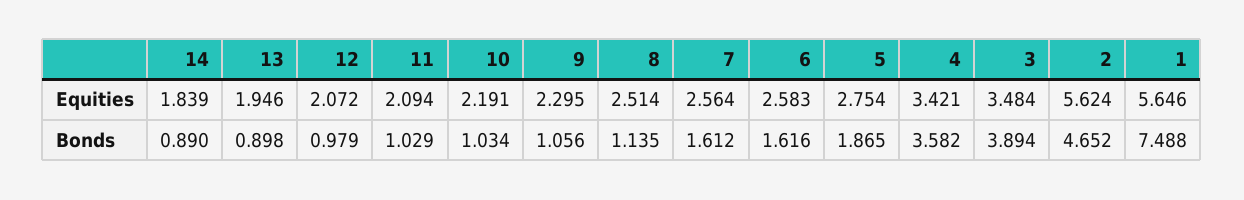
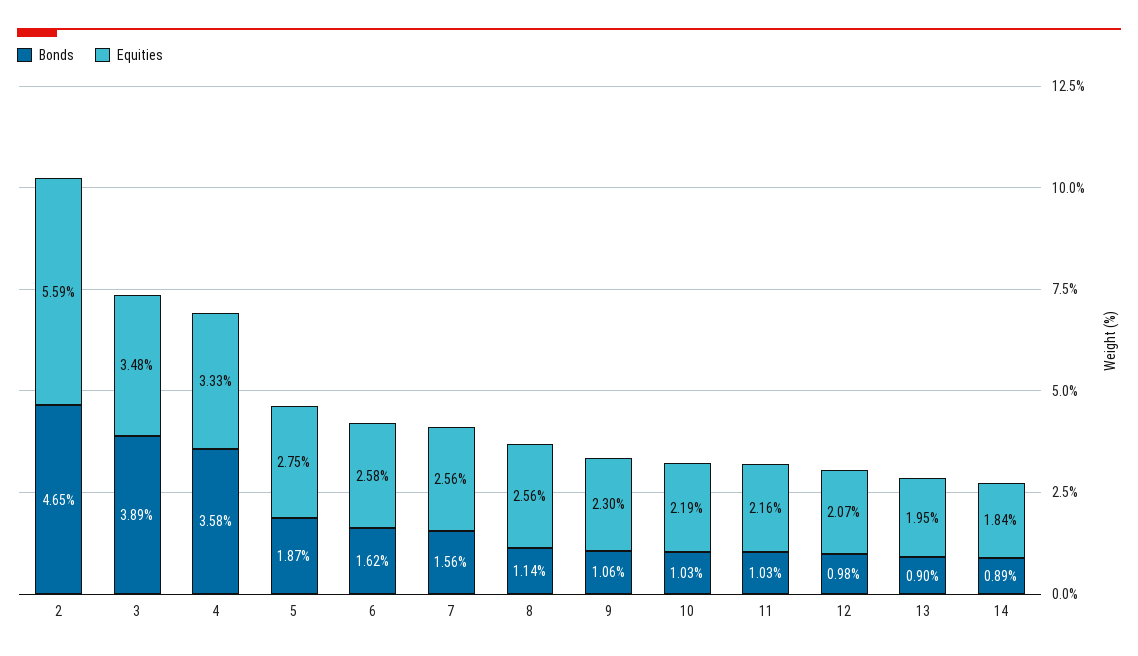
  {
    "Equities": {
      "14": 1.839,
      "13": 1.946,
      "12": 2.072,
-     "11": 2.094,
+     "11": 2.16,
      "10": 2.191,
      "9": 2.295,
-     "8": 2.514,
+     "8": 2.56,
      "7": 2.564,
      "6": 2.583,
      "5": 2.754,
-     "4": 3.421,
+     "4": 3.33,
      "3": 3.484,
-     "2": 5.624,
+     "2": 5.59
-     "1": 5.646
    },
    "Bonds": {
      "14": 0.89,
      "13": 0.898,
      "12": 0.979,
      "11": 1.029,
      "10": 1.034,
      "9": 1.056,
      "8": 1.135,
-     "7": 1.612,
+     "7": 1.56,
      "6": 1.616,
      "5": 1.865,
      "4": 3.582,
      "3": 3.894,
-     "2": 4.652,
+     "2": 4.652
-     "1": 7.488
    }
  }

